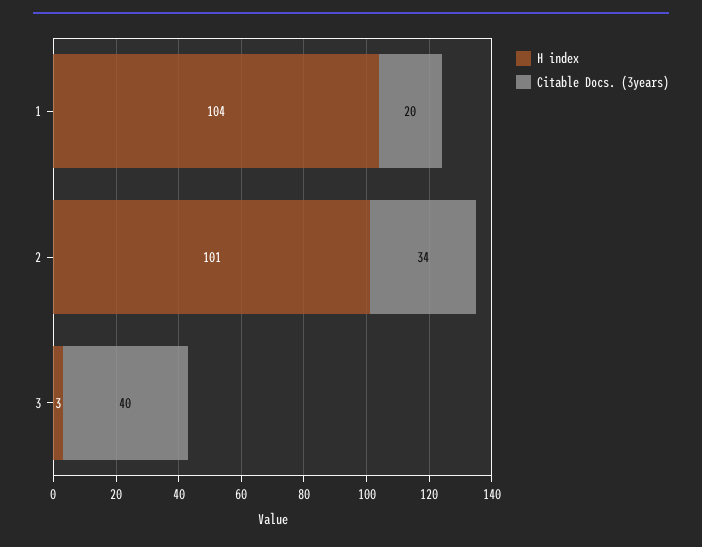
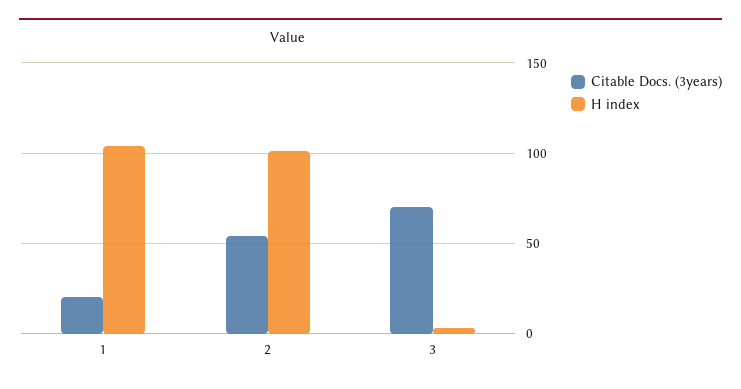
  {
    "H index": {
      "1": 104,
      "2": 101,
      "3": 3
    },
    "Citable Docs. (3years)": {
      "1": 20,
-     "2": 34,
+     "2": 55,
-     "3": 40
+     "3": 70
    }
  }

